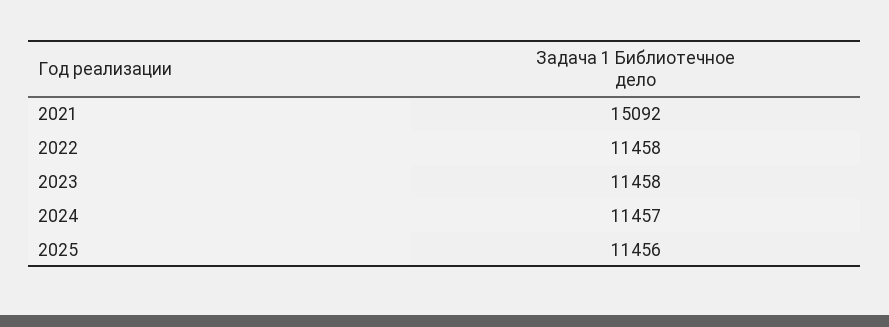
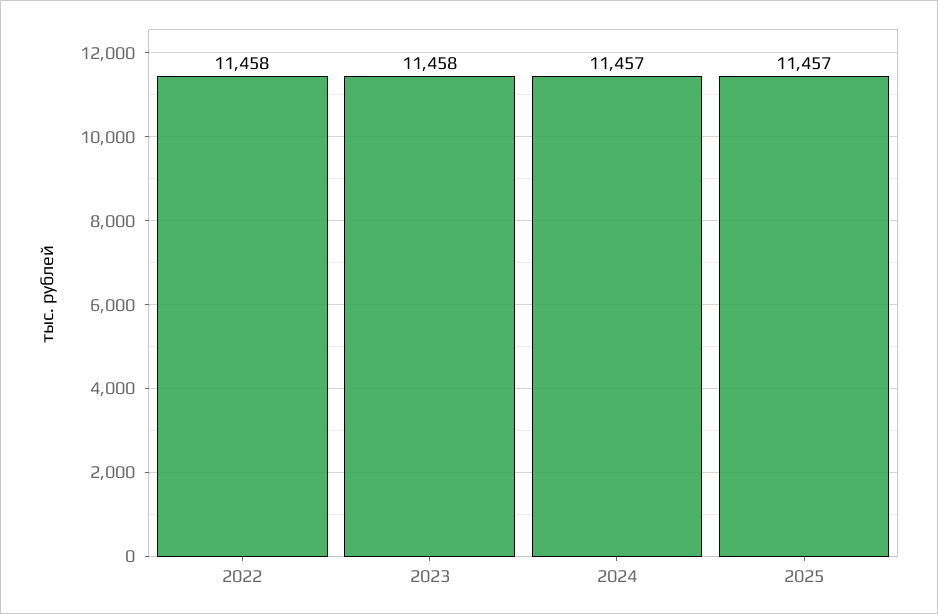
  {
-   "2021": 15092,
    "2022": 11458,
    "2023": 11458,
    "2024": 11457,
-   "2025": 11456
+   "2025": 11457
  }

